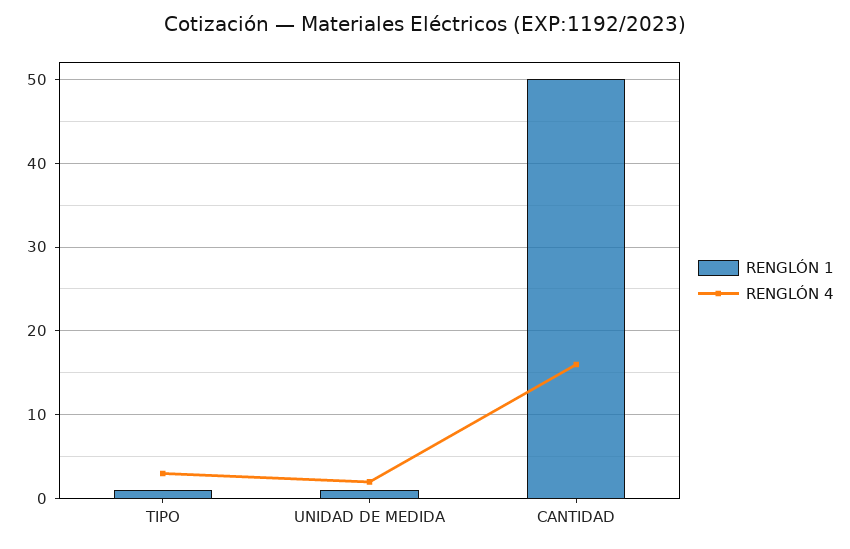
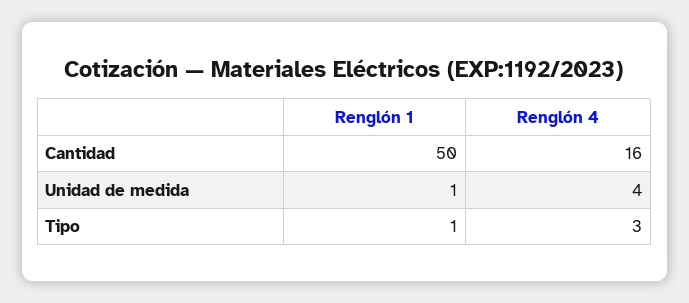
  {
    "RENGLÓN 1": {
      "TIPO": 1,
      "UNIDAD DE MEDIDA": 1,
      "CANTIDAD": 50
    },
    "RENGLÓN 4": {
      "TIPO": 3,
-     "UNIDAD DE MEDIDA": 2,
+     "UNIDAD DE MEDIDA": 4,
      "CANTIDAD": 16
    }
  }

